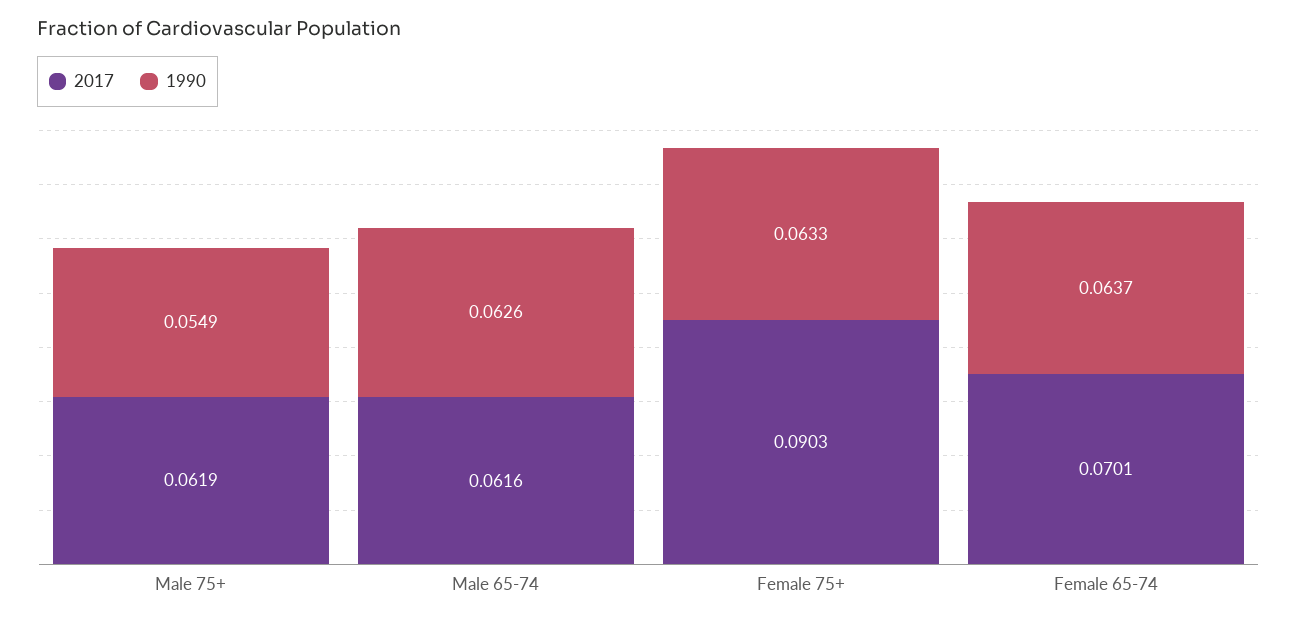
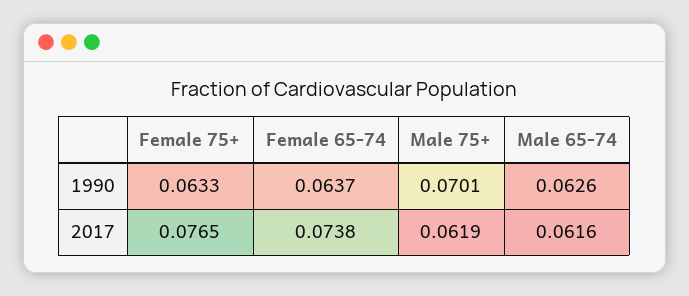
  {
    "2017": {
      "Male 75+": 0.0619,
      "Male 65-74": 0.0616,
-     "Female 75+": 0.0903,
+     "Female 75+": 0.0765,
-     "Female 65-74": 0.0701
+     "Female 65-74": 0.0738
    },
    "1990": {
-     "Male 75+": 0.0549,
+     "Male 75+": 0.0701,
      "Male 65-74": 0.0626,
      "Female 75+": 0.0633,
      "Female 65-74": 0.0637
    }
  }

